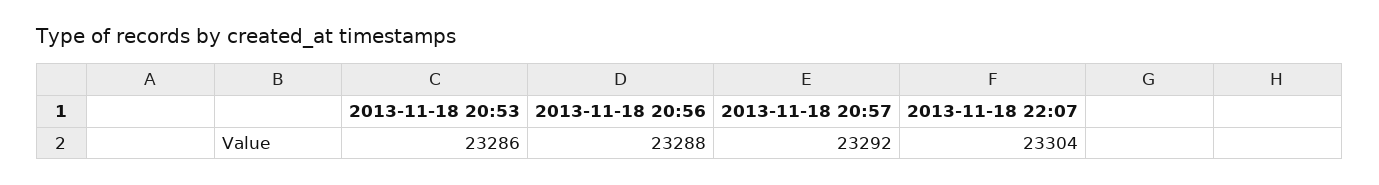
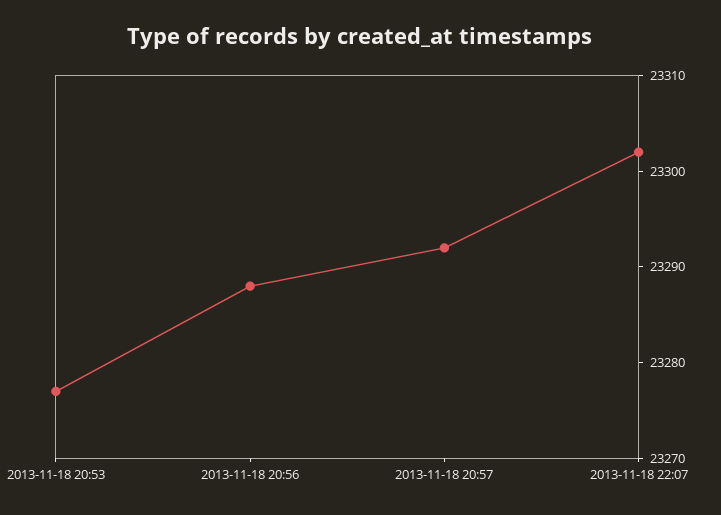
  {
-   "2013-11-18 20:53": 23286,
+   "2013-11-18 20:53": 23277,
    "2013-11-18 20:56": 23288,
    "2013-11-18 20:57": 23292,
-   "2013-11-18 22:07": 23304
+   "2013-11-18 22:07": 23302
  }

